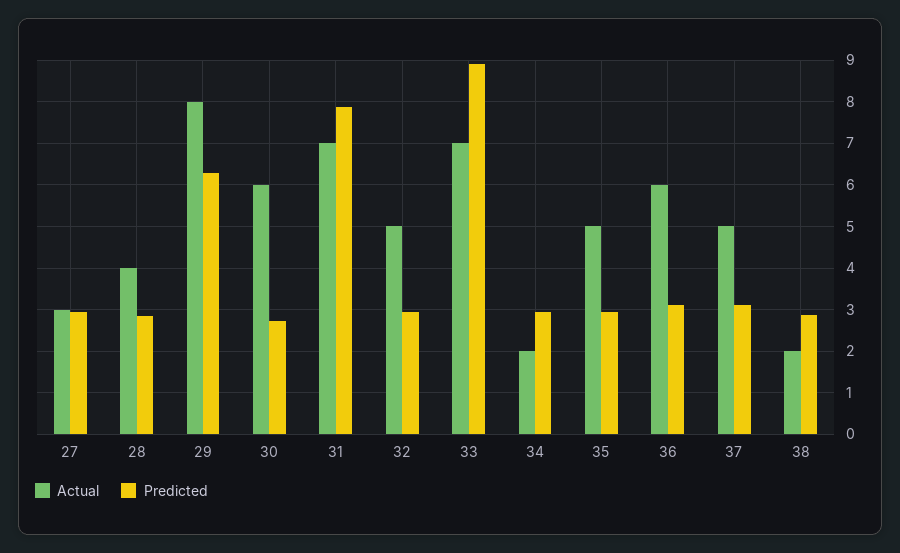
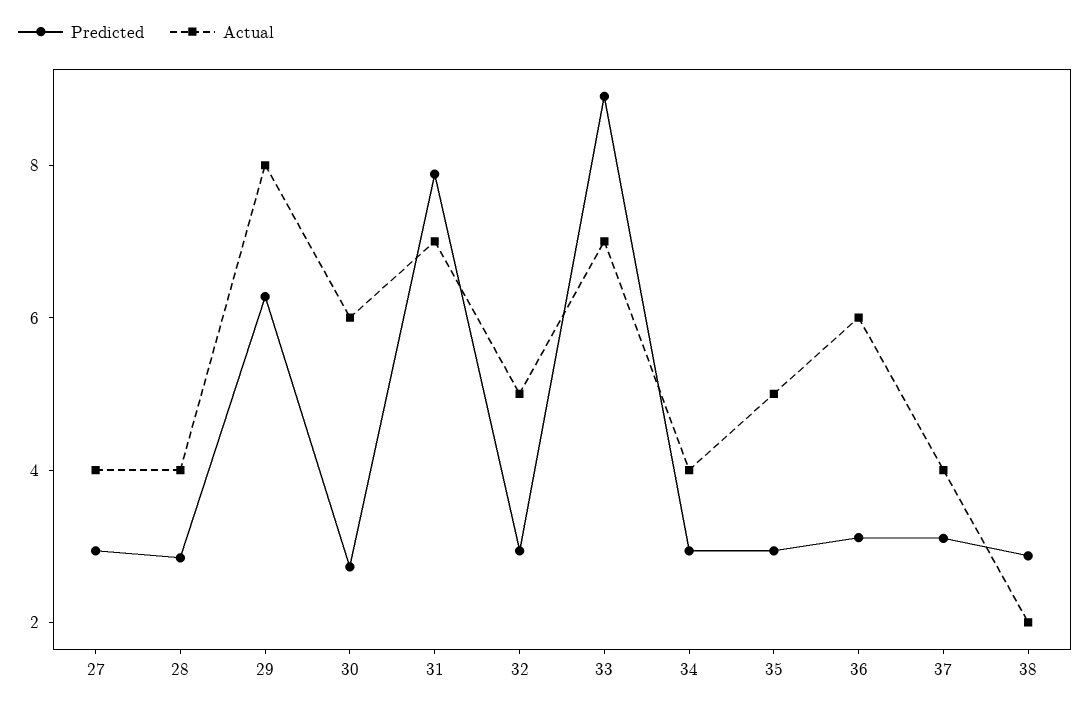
  {
    "Actual": {
-     "27": 3,
+     "27": 4,
      "28": 4,
      "29": 8,
      "30": 6,
      "31": 7,
      "32": 5,
      "33": 7,
-     "34": 2,
+     "34": 4,
      "35": 5,
      "36": 6,
-     "37": 5,
+     "37": 4,
      "38": 2
    },
    "Predicted": {
      "27": 3,
      "28": 2.8,
      "29": 6.2,
      "30": 2.8,
      "31": 7.8,
      "32": 3,
      "33": 9,
      "34": 3,
      "35": 3,
      "36": 3.2,
      "37": 3.2,
      "38": 2.8
    }
  }

